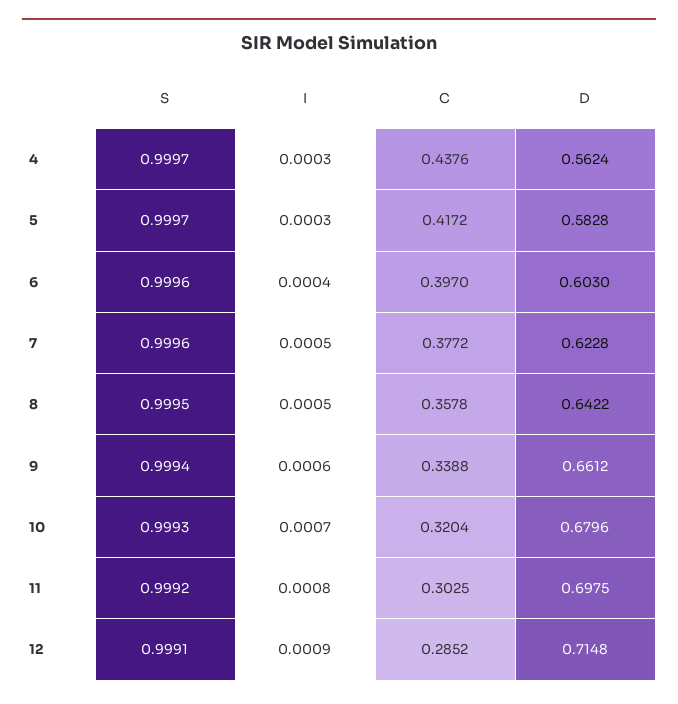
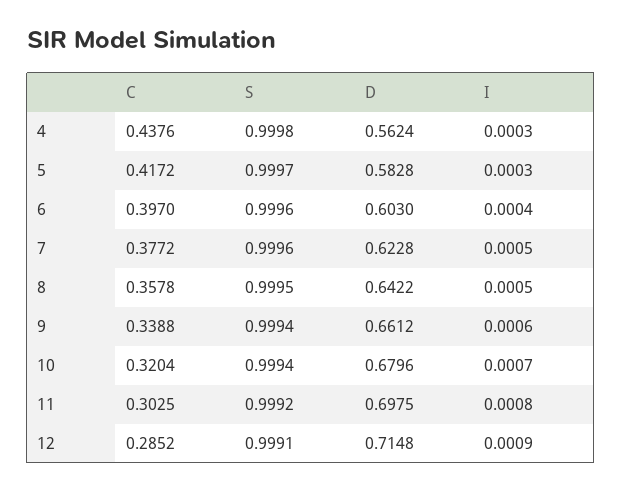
  {
    "S": {
-     "4": 0.9997,
+     "4": 0.9998,
      "5": 0.9997,
      "6": 0.9996,
      "7": 0.9996,
      "8": 0.9995,
      "9": 0.9994,
-     "10": 0.9993,
+     "10": 0.9994,
      "11": 0.9992,
      "12": 0.9991
    },
    "I": {
      "4": 0.0003,
      "5": 0.0003,
      "6": 0.0004,
      "7": 0.0005,
      "8": 0.0005,
      "9": 0.0006,
      "10": 0.0007,
      "11": 0.0008,
      "12": 0.0009
    },
    "C": {
      "4": 0.4376,
      "5": 0.4172,
      "6": 0.397,
      "7": 0.3772,
      "8": 0.3578,
      "9": 0.3388,
      "10": 0.3204,
      "11": 0.3025,
      "12": 0.2852
    },
    "D": {
      "4": 0.5624,
      "5": 0.5828,
      "6": 0.603,
      "7": 0.6228,
      "8": 0.6422,
      "9": 0.6612,
      "10": 0.6796,
      "11": 0.6975,
      "12": 0.7148
    }
  }

